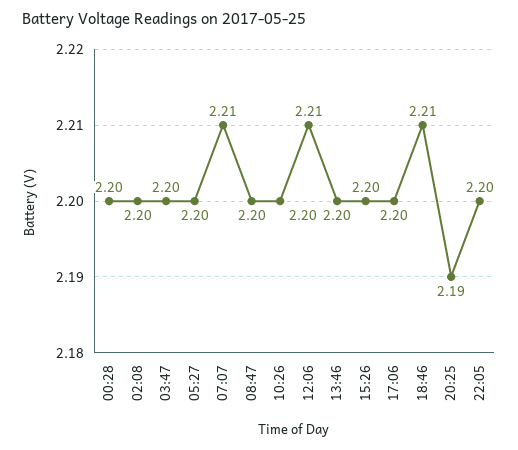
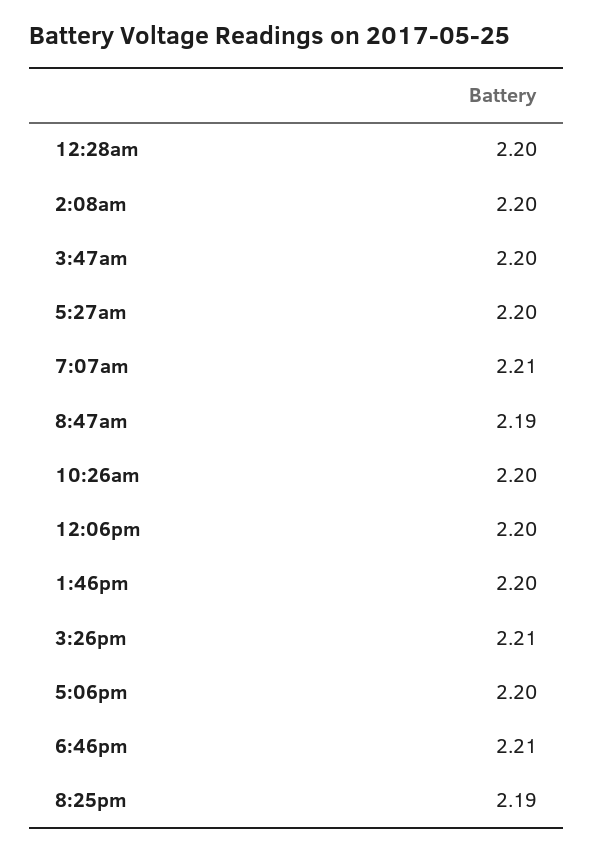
  {
    "00:28": 2.2,
    "02:08": 2.2,
    "03:47": 2.2,
    "05:27": 2.2,
    "07:07": 2.21,
-   "08:47": 2.2,
+   "08:47": 2.19,
    "10:26": 2.2,
-   "12:06": 2.21,
+   "12:06": 2.2,
    "13:46": 2.2,
-   "15:26": 2.2,
+   "15:26": 2.21,
    "17:06": 2.2,
    "18:46": 2.21,
-   "20:25": 2.19,
+   "20:25": 2.19
-   "22:05": 2.2
  }

